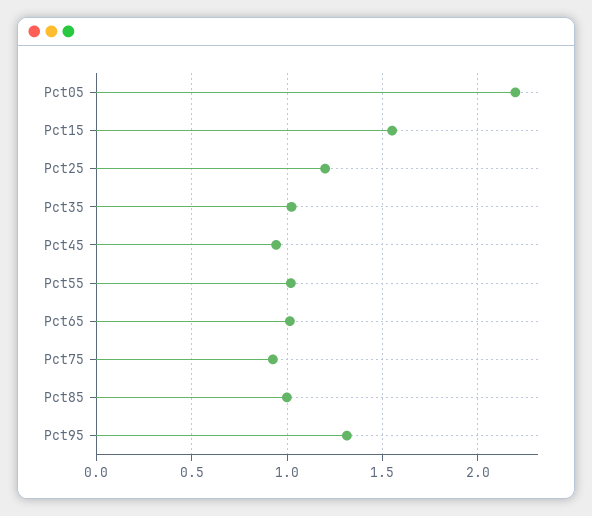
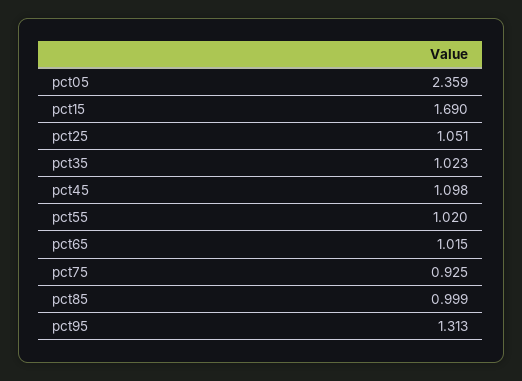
  {
-   "Pct05": 2.2,
+   "Pct05": 2.359,
-   "Pct15": 1.55,
+   "Pct15": 1.69,
-   "Pct25": 1.2,
+   "Pct25": 1.051,
    "Pct35": 1.023,
-   "Pct45": 0.95,
+   "Pct45": 1.098,
    "Pct55": 1.02,
    "Pct65": 1.015,
    "Pct75": 0.925,
    "Pct85": 0.999,
    "Pct95": 1.313
  }

